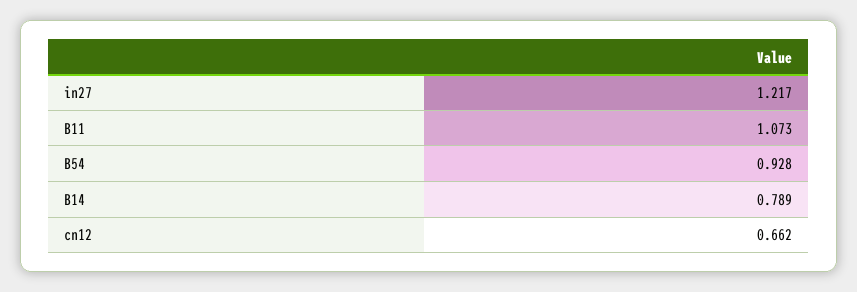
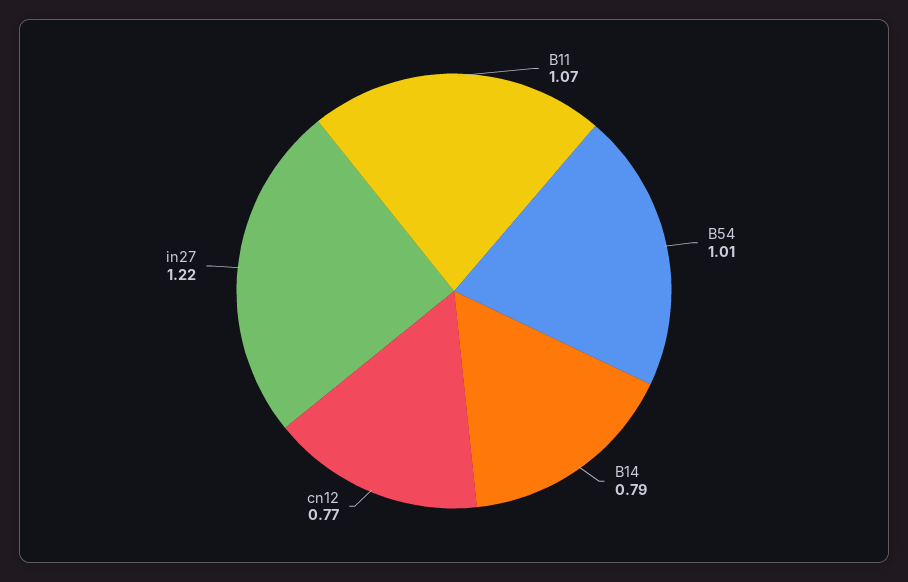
  {
    "in27": 1.217,
    "B11": 1.073,
-   "B54": 0.928,
+   "B54": 1.01,
    "B14": 0.789,
-   "cn12": 0.662
+   "cn12": 0.77
  }

